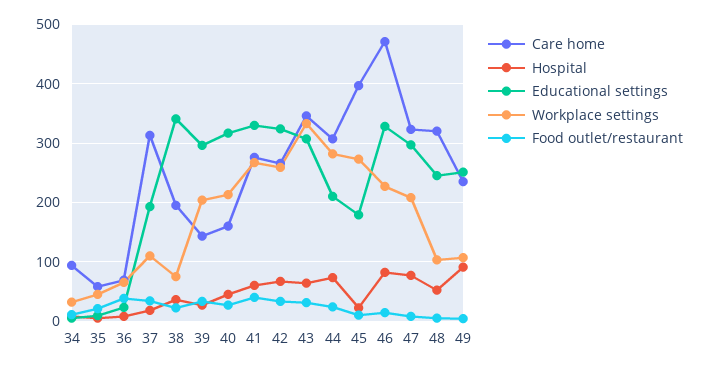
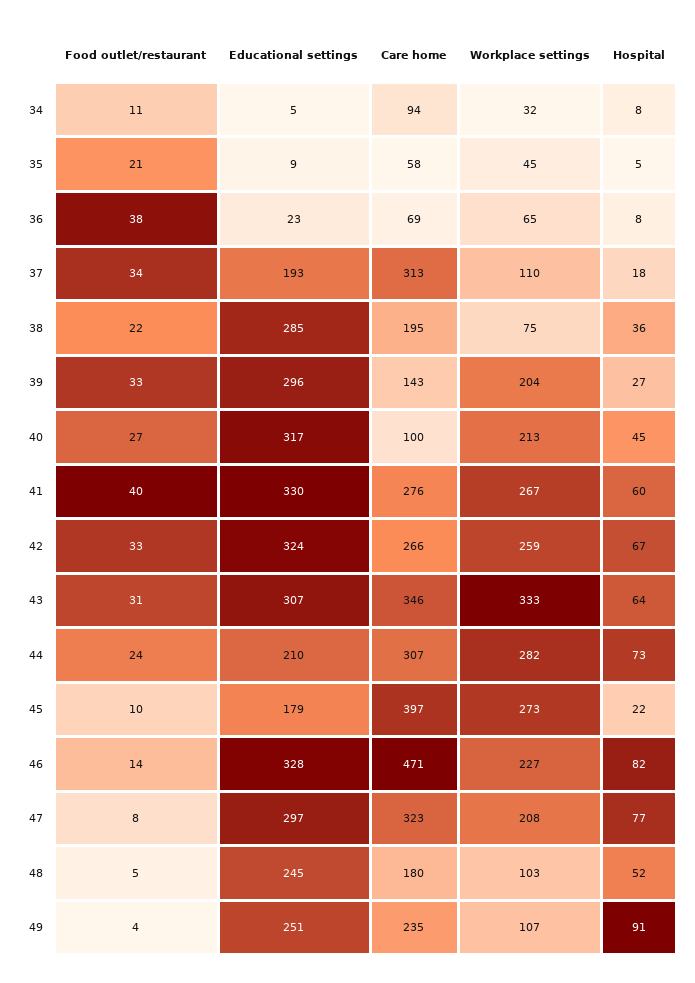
  {
    "Care home": {
      "34": 94,
      "35": 58,
      "36": 69,
      "37": 313,
      "38": 195,
      "39": 143,
-     "40": 160,
+     "40": 100,
      "41": 276,
      "42": 266,
      "43": 346,
      "44": 307,
      "45": 397,
      "46": 471,
      "47": 323,
-     "48": 320,
+     "48": 180,
      "49": 235
    },
    "Hospital": {
      "34": 8,
      "35": 5,
      "36": 8,
      "37": 18,
      "38": 36,
      "39": 27,
      "40": 45,
      "41": 60,
      "42": 67,
      "43": 64,
      "44": 73,
      "45": 22,
      "46": 82,
      "47": 77,
      "48": 52,
      "49": 91
    },
    "Educational settings": {
      "34": 5,
      "35": 9,
      "36": 23,
      "37": 193,
-     "38": 340,
+     "38": 285,
      "39": 296,
      "40": 317,
      "41": 330,
      "42": 324,
      "43": 307,
      "44": 210,
      "45": 179,
      "46": 328,
      "47": 297,
      "48": 245,
      "49": 251
    },
    "Workplace settings": {
      "34": 32,
      "35": 45,
      "36": 65,
      "37": 110,
      "38": 75,
      "39": 204,
      "40": 213,
      "41": 267,
      "42": 259,
      "43": 333,
      "44": 282,
      "45": 273,
      "46": 227,
      "47": 208,
      "48": 103,
      "49": 107
    },
    "Food outlet/restaurant": {
      "34": 11,
      "35": 21,
      "36": 38,
      "37": 34,
      "38": 22,
      "39": 33,
      "40": 27,
      "41": 40,
      "42": 33,
      "43": 31,
      "44": 24,
      "45": 10,
      "46": 14,
      "47": 8,
      "48": 5,
      "49": 4
    }
  }

